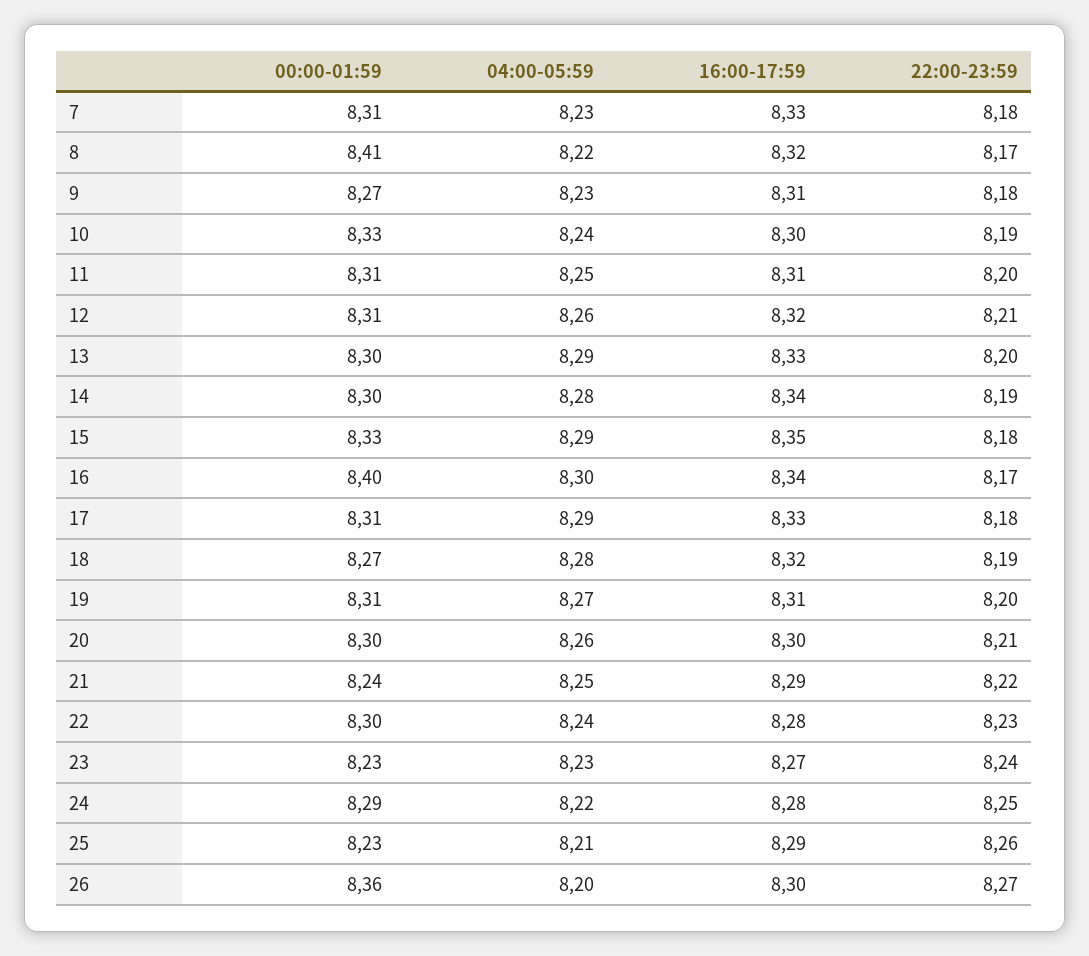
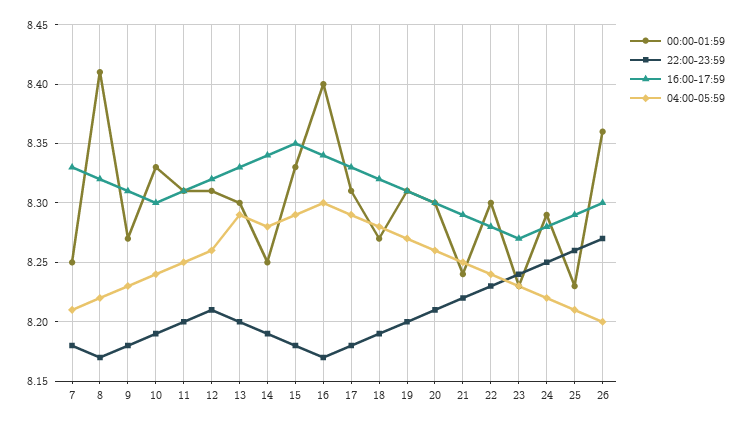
  {
    "00:00-01:59": {
-     "7": 8.31,
+     "7": 8.25,
      "8": 8.41,
      "9": 8.27,
      "10": 8.33,
      "11": 8.31,
      "12": 8.31,
      "13": 8.3,
-     "14": 8.3,
+     "14": 8.25,
      "15": 8.33,
      "16": 8.4,
      "17": 8.31,
      "18": 8.27,
      "19": 8.31,
      "20": 8.3,
      "21": 8.24,
      "22": 8.3,
      "23": 8.23,
      "24": 8.29,
      "25": 8.23,
      "26": 8.36
    },
    "04:00-05:59": {
-     "7": 8.23,
+     "7": 8.21,
      "8": 8.22,
      "9": 8.23,
      "10": 8.24,
      "11": 8.25,
      "12": 8.26,
      "13": 8.29,
      "14": 8.28,
      "15": 8.29,
      "16": 8.3,
      "17": 8.29,
      "18": 8.28,
      "19": 8.27,
      "20": 8.26,
      "21": 8.25,
      "22": 8.24,
      "23": 8.23,
      "24": 8.22,
      "25": 8.21,
      "26": 8.2
    },
    "16:00-17:59": {
      "7": 8.33,
      "8": 8.32,
      "9": 8.31,
      "10": 8.3,
      "11": 8.31,
      "12": 8.32,
      "13": 8.33,
      "14": 8.34,
      "15": 8.35,
      "16": 8.34,
      "17": 8.33,
      "18": 8.32,
      "19": 8.31,
      "20": 8.3,
      "21": 8.29,
      "22": 8.28,
      "23": 8.27,
      "24": 8.28,
      "25": 8.29,
      "26": 8.3
    },
    "22:00-23:59": {
      "7": 8.18,
      "8": 8.17,
      "9": 8.18,
      "10": 8.19,
      "11": 8.2,
      "12": 8.21,
      "13": 8.2,
      "14": 8.19,
      "15": 8.18,
      "16": 8.17,
      "17": 8.18,
      "18": 8.19,
      "19": 8.2,
      "20": 8.21,
      "21": 8.22,
      "22": 8.23,
      "23": 8.24,
      "24": 8.25,
      "25": 8.26,
      "26": 8.27
    }
  }

